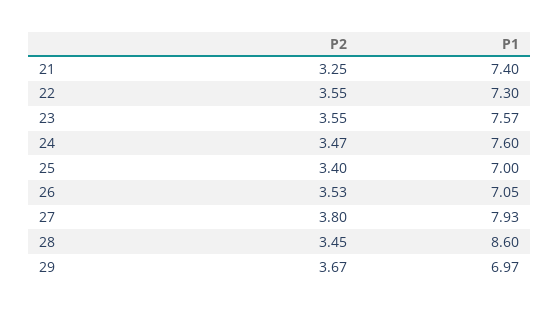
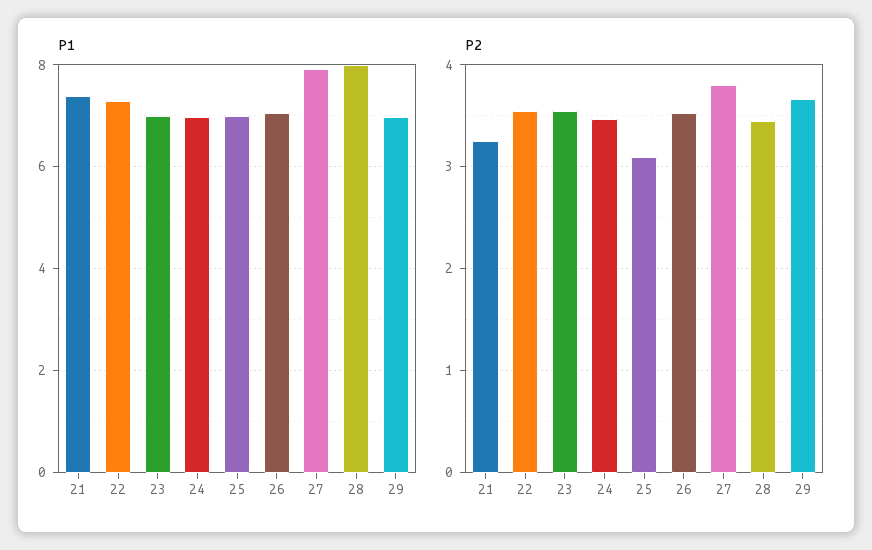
  {
    "P2": {
      "21": 3.25,
      "22": 3.55,
      "23": 3.55,
      "24": 3.47,
-     "25": 3.4,
+     "25": 3.1,
      "26": 3.53,
      "27": 3.8,
      "28": 3.45,
      "29": 3.67
    },
    "P1": {
      "21": 7.4,
      "22": 7.3,
-     "23": 7.57,
+     "23": 7,
-     "24": 7.6,
+     "24": 7,
      "25": 7,
      "26": 7.05,
      "27": 7.93,
-     "28": 8.6,
+     "28": 8,
      "29": 6.97
    }
  }

